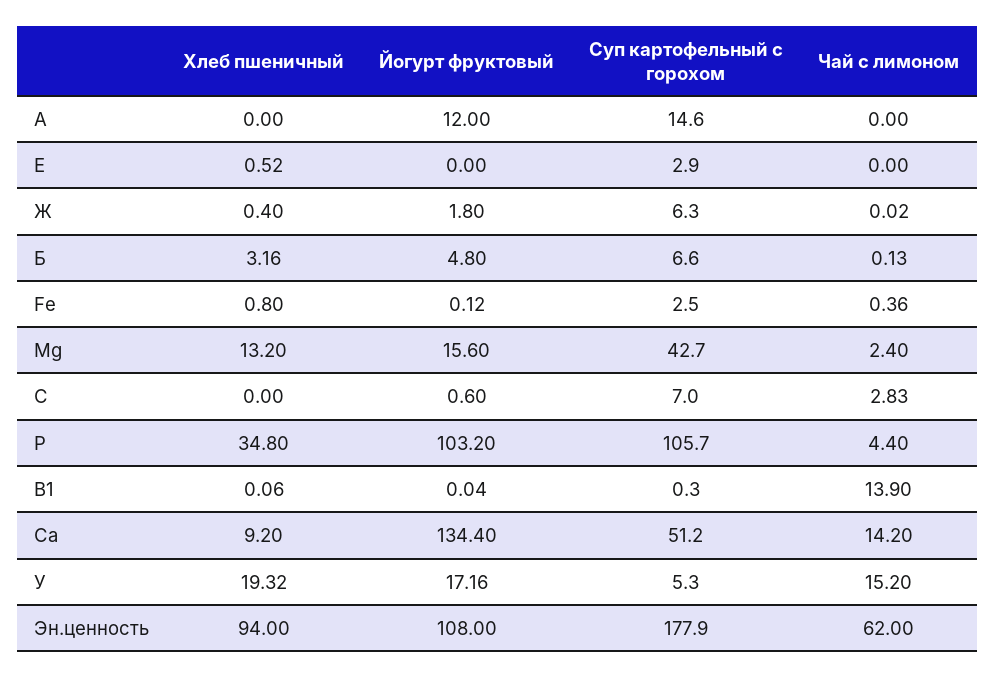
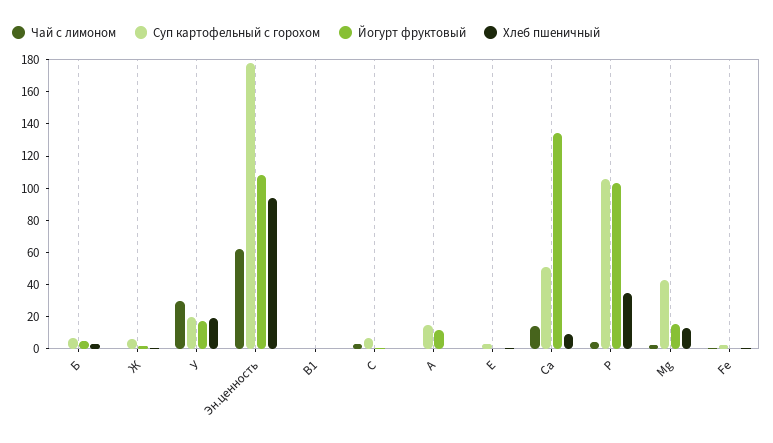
  {
    "Хлеб пшеничный": {
      "А": 0,
      "Е": 0.52,
      "Ж": 0.4,
      "Б": 3.16,
      "Fe": 0.8,
      "Mg": 13.2,
      "С": 0,
      "Р": 34.8,
      "В1": 0.06,
      "Са": 9.2,
      "У": 19.32,
      "Эн.ценность": 94
    },
    "Йогурт фруктовый": {
      "А": 12,
      "Е": 0,
      "Ж": 1.8,
      "Б": 4.8,
      "Fe": 0.12,
      "Mg": 15.6,
      "С": 0.6,
      "Р": 103.2,
      "В1": 0.04,
      "Са": 134.4,
      "У": 17.16,
      "Эн.ценность": 108
    },
    "Суп картофельный с горохом": {
      "А": 14.6,
      "Е": 2.9,
      "Ж": 6.3,
      "Б": 6.6,
      "Fe": 2.5,
      "Mg": 42.7,
      "С": 7,
      "Р": 105.7,
      "В1": 0.3,
      "Са": 51.2,
-     "У": 5.3,
+     "У": 20,
      "Эн.ценность": 177.9
    },
    "Чай с лимоном": {
      "А": 0,
      "Е": 0,
      "Ж": 0.02,
      "Б": 0.13,
      "Fe": 0.36,
      "Mg": 2.4,
      "С": 2.83,
      "Р": 4.4,
-     "В1": 13.9,
+     "В1": 0,
      "Са": 14.2,
-     "У": 15.2,
+     "У": 30,
      "Эн.ценность": 62
    }
  }

